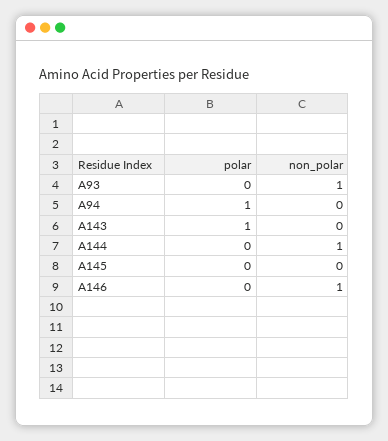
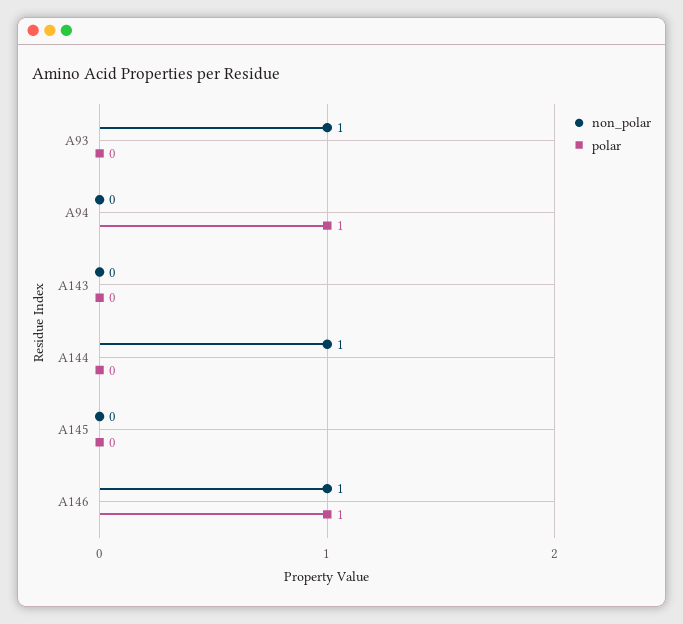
  {
    "polar": {
      "A93": 0,
      "A94": 1,
-     "A143": 1,
+     "A143": 0,
      "A144": 0,
      "A145": 0,
-     "A146": 0
+     "A146": 1
    },
    "non_polar": {
      "A93": 1,
      "A94": 0,
      "A143": 0,
      "A144": 1,
      "A145": 0,
      "A146": 1
    }
  }

